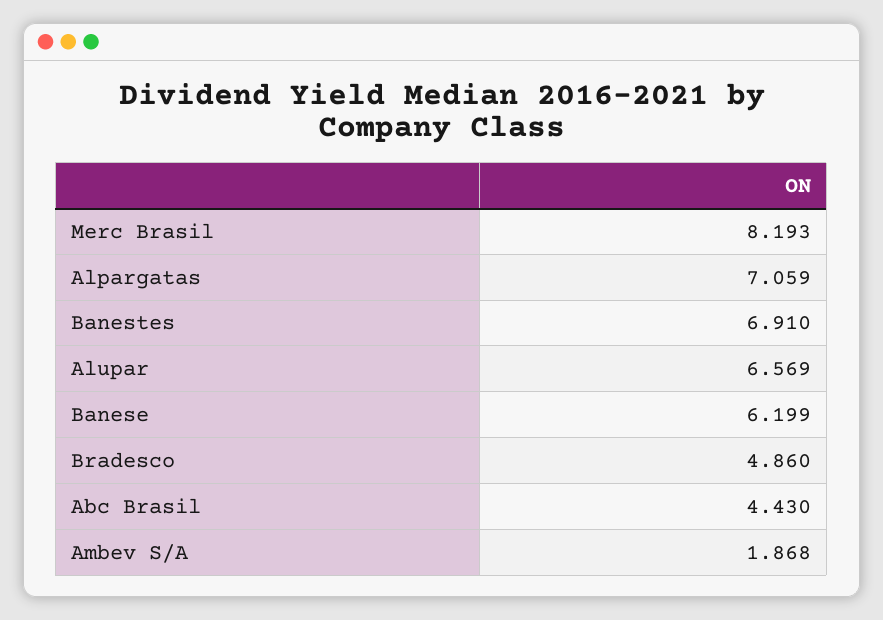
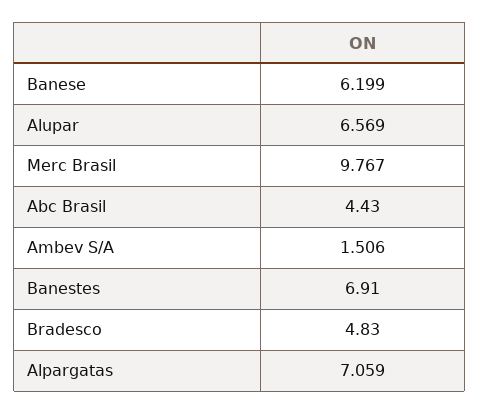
  {
-   "Merc Brasil": 8.193,
+   "Merc Brasil": 9.767,
    "Alpargatas": 7.059,
    "Banestes": 6.91,
    "Alupar": 6.569,
    "Banese": 6.199,
-   "Bradesco": 4.86,
+   "Bradesco": 4.83,
    "Abc Brasil": 4.43,
-   "Ambev S/A": 1.868
+   "Ambev S/A": 1.506
  }

